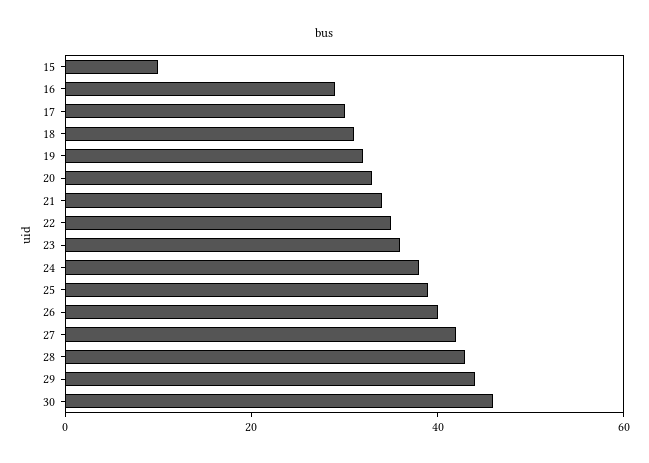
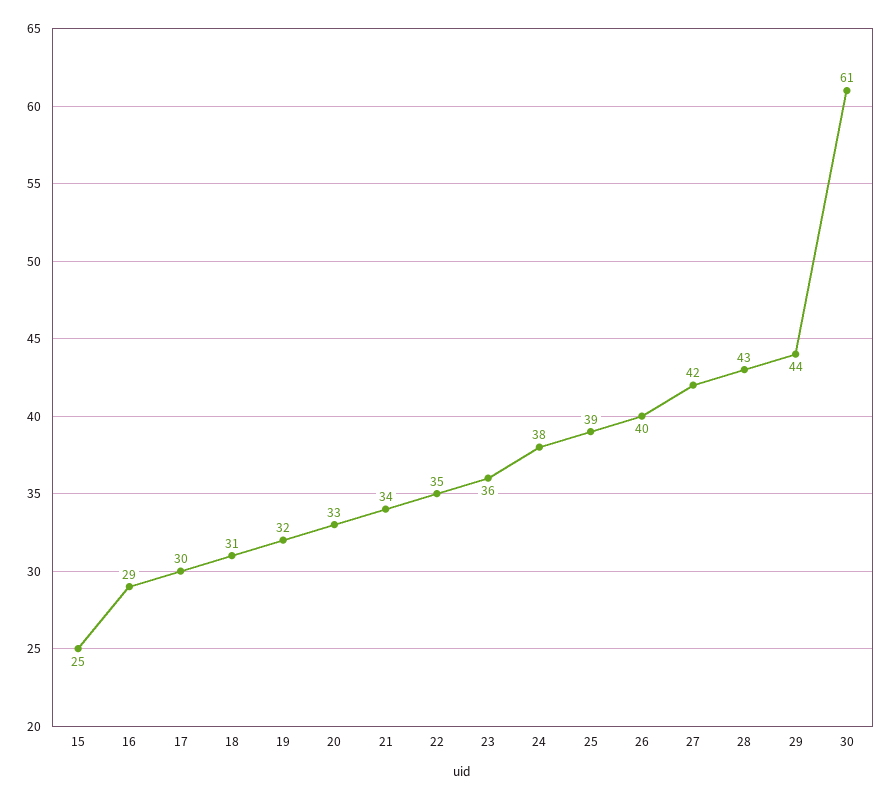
  {
-   "15": 10,
+   "15": 25,
    "16": 29,
    "17": 30,
    "18": 31,
    "19": 32,
    "20": 33,
    "21": 34,
    "22": 35,
    "23": 36,
    "24": 38,
    "25": 39,
    "26": 40,
    "27": 42,
    "28": 43,
    "29": 44,
-   "30": 45
+   "30": 61
  }

